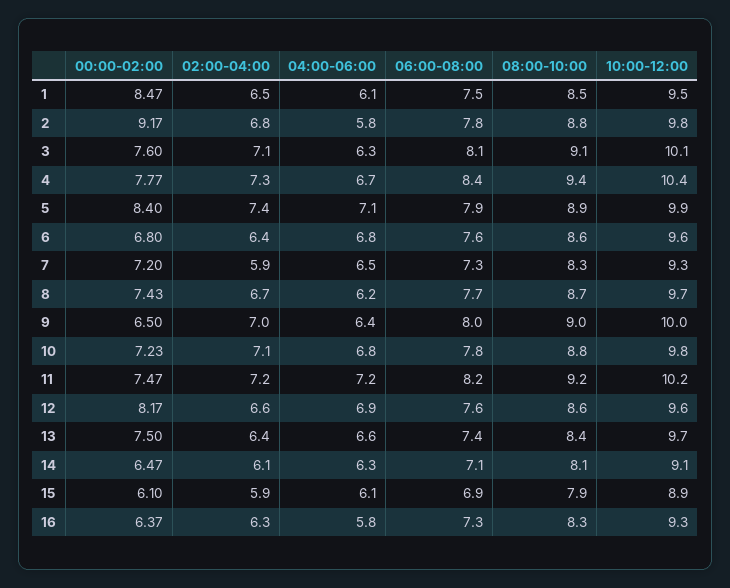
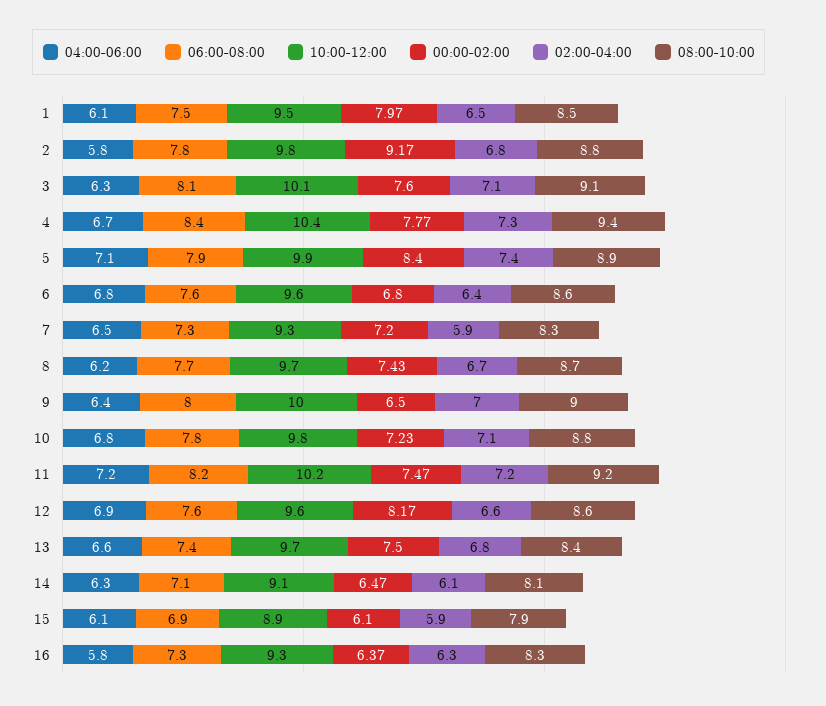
  {
    "00:00-02:00": {
-     "1": 8.47,
+     "1": 7.97,
      "2": 9.17,
      "3": 7.6,
      "4": 7.77,
      "5": 8.4,
      "6": 6.8,
      "7": 7.2,
      "8": 7.43,
      "9": 6.5,
      "10": 7.23,
      "11": 7.47,
      "12": 8.17,
      "13": 7.5,
      "14": 6.47,
      "15": 6.1,
      "16": 6.37
    },
    "02:00-04:00": {
      "1": 6.5,
      "2": 6.8,
      "3": 7.1,
      "4": 7.3,
      "5": 7.4,
      "6": 6.4,
      "7": 5.9,
      "8": 6.7,
      "9": 7,
      "10": 7.1,
      "11": 7.2,
      "12": 6.6,
-     "13": 6.4,
+     "13": 6.8,
      "14": 6.1,
      "15": 5.9,
      "16": 6.3
    },
    "04:00-06:00": {
      "1": 6.1,
      "2": 5.8,
      "3": 6.3,
      "4": 6.7,
      "5": 7.1,
      "6": 6.8,
      "7": 6.5,
      "8": 6.2,
      "9": 6.4,
      "10": 6.8,
      "11": 7.2,
      "12": 6.9,
      "13": 6.6,
      "14": 6.3,
      "15": 6.1,
      "16": 5.8
    },
    "06:00-08:00": {
      "1": 7.5,
      "2": 7.8,
      "3": 8.1,
      "4": 8.4,
      "5": 7.9,
      "6": 7.6,
      "7": 7.3,
      "8": 7.7,
      "9": 8,
      "10": 7.8,
      "11": 8.2,
      "12": 7.6,
      "13": 7.4,
      "14": 7.1,
      "15": 6.9,
      "16": 7.3
    },
    "08:00-10:00": {
      "1": 8.5,
      "2": 8.8,
      "3": 9.1,
      "4": 9.4,
      "5": 8.9,
      "6": 8.6,
      "7": 8.3,
      "8": 8.7,
      "9": 9,
      "10": 8.8,
      "11": 9.2,
      "12": 8.6,
      "13": 8.4,
      "14": 8.1,
      "15": 7.9,
      "16": 8.3
    },
    "10:00-12:00": {
      "1": 9.5,
      "2": 9.8,
      "3": 10.1,
      "4": 10.4,
      "5": 9.9,
      "6": 9.6,
      "7": 9.3,
      "8": 9.7,
      "9": 10,
      "10": 9.8,
      "11": 10.2,
      "12": 9.6,
      "13": 9.7,
      "14": 9.1,
      "15": 8.9,
      "16": 9.3
    }
  }

